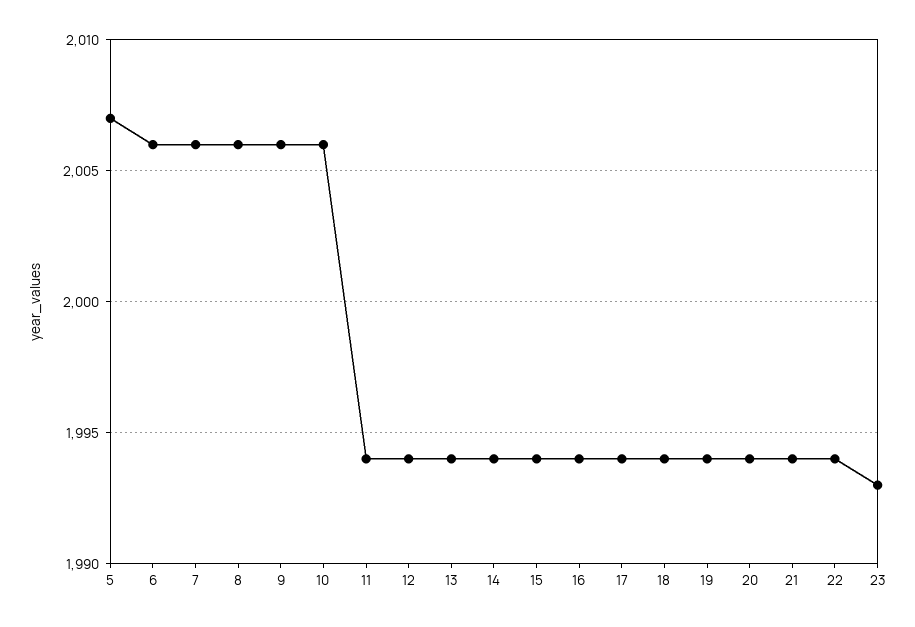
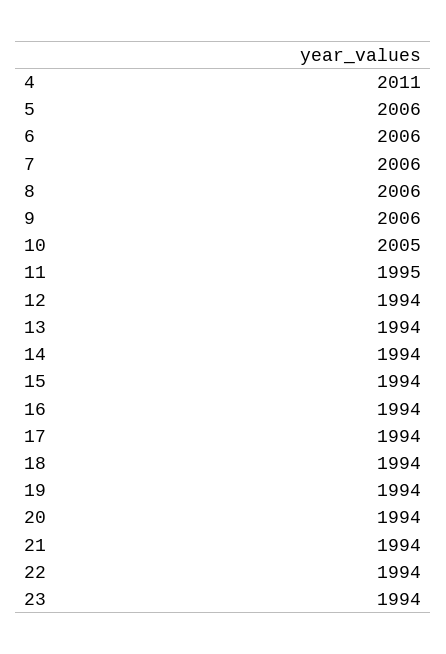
  {
-   "5": 2007,
+   "5": 2006,
    "6": 2006,
    "7": 2006,
    "8": 2006,
    "9": 2006,
-   "10": 2006,
+   "10": 2005,
-   "11": 1994,
+   "11": 1995,
    "12": 1994,
    "13": 1994,
    "14": 1994,
    "15": 1994,
    "16": 1994,
    "17": 1994,
    "18": 1994,
    "19": 1994,
    "20": 1994,
    "21": 1994,
    "22": 1994,
-   "23": 1993
+   "23": 1994,
+   "4": 2011
  }

